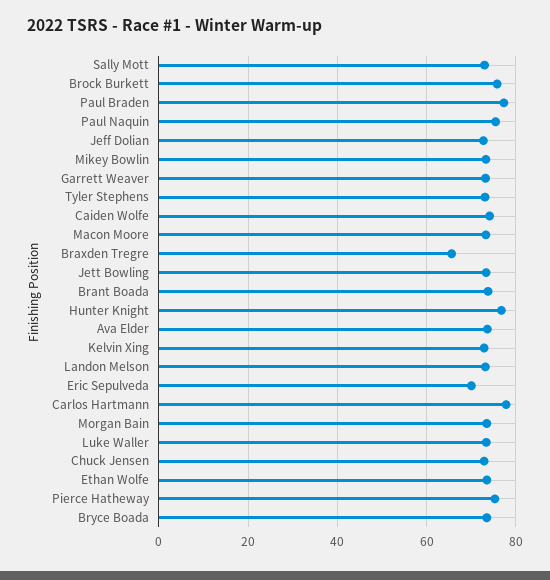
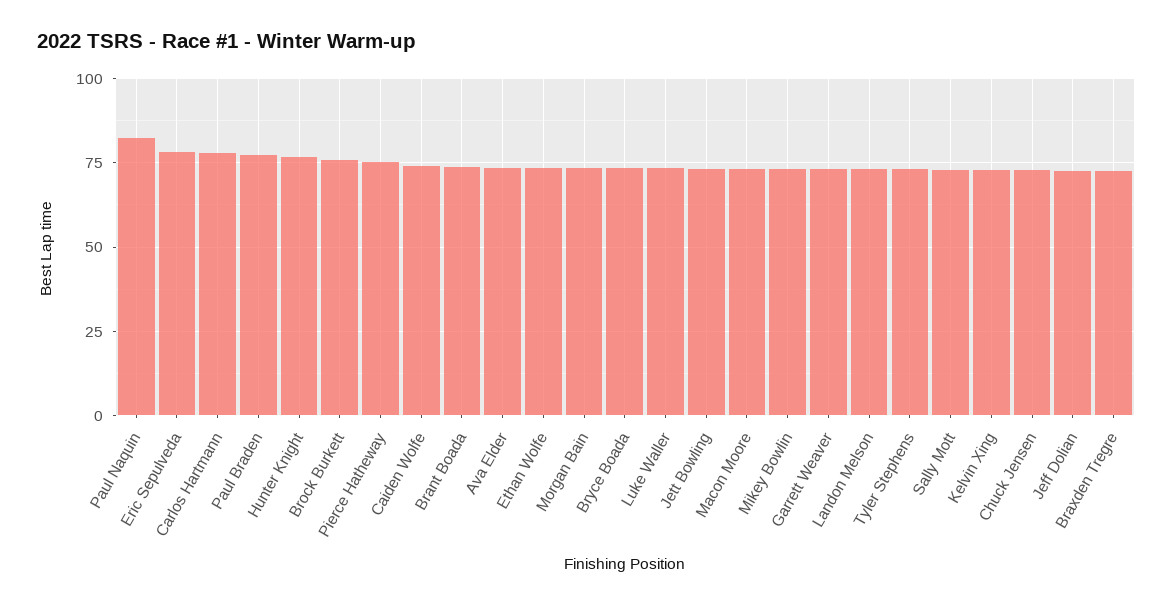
  {
    "Sally Mott": 72,
    "Brock Burkett": 76,
    "Paul Braden": 78,
-   "Paul Naquin": 76,
+   "Paul Naquin": 82.5,
    "Jeff Dolian": 72,
    "Mikey Bowlin": 74,
    "Garrett Weaver": 74,
    "Tyler Stephens": 74,
    "Caiden Wolfe": 74,
    "Macon Moore": 74,
-   "Braxden Tregre": 66,
+   "Braxden Tregre": 72.5,
    "Jett Bowling": 74,
    "Brant Boada": 74,
    "Hunter Knight": 76,
    "Ava Elder": 74,
    "Kelvin Xing": 72,
    "Landon Melson": 74,
-   "Eric Sepulveda": 70,
+   "Eric Sepulveda": 77.5,
    "Carlos Hartmann": 78,
    "Morgan Bain": 74,
    "Luke Waller": 74,
    "Chuck Jensen": 72,
    "Ethan Wolfe": 74,
    "Pierce Hatheway": 76,
    "Bryce Boada": 74
  }

